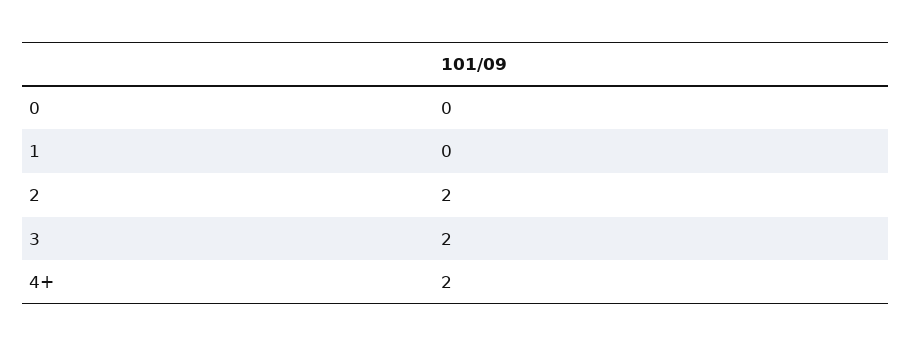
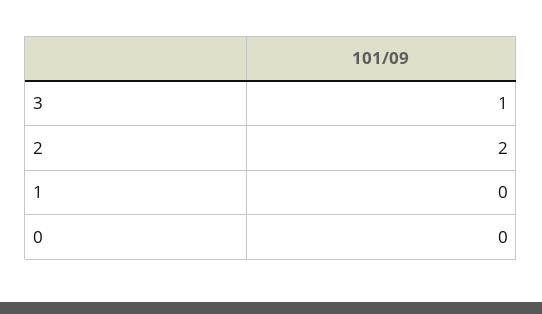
  {
    "0": 0,
    "1": 0,
    "2": 2,
-   "3": 2,
+   "3": 1
-   "4+": 2
  }

